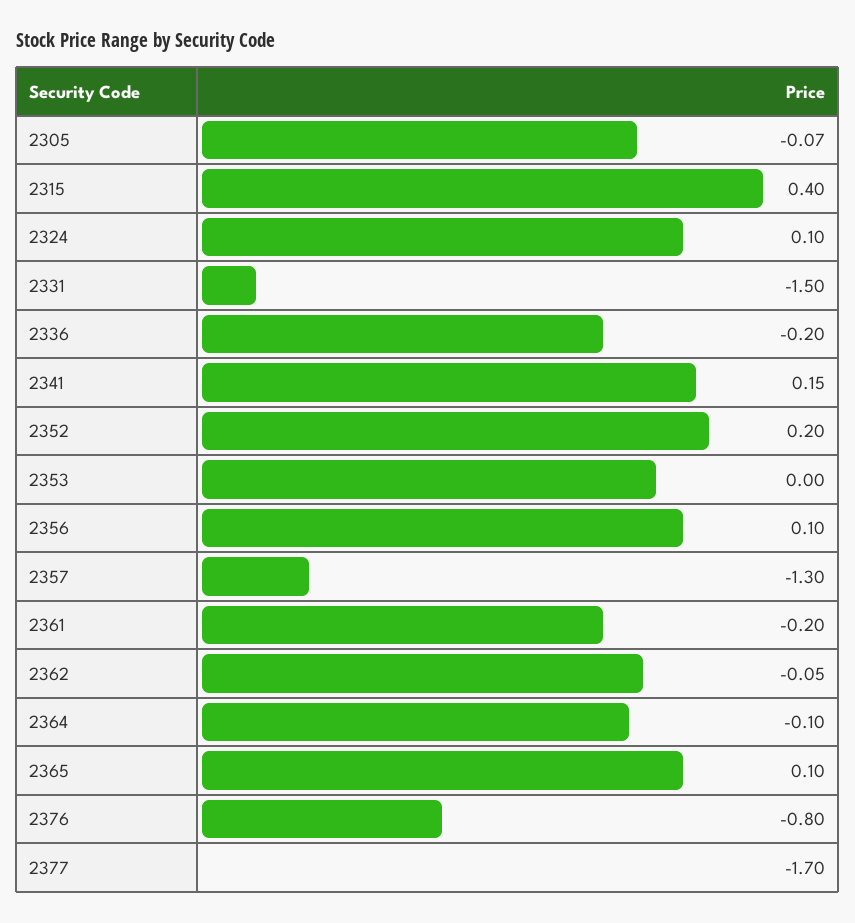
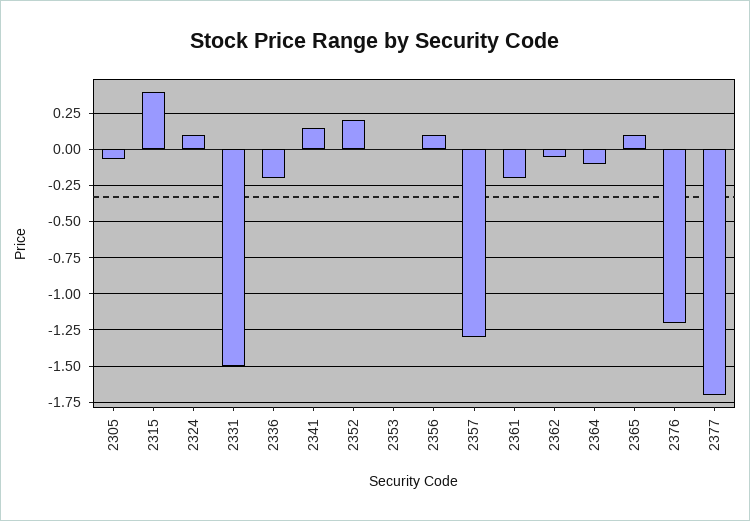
  {
    "2305": -0.07,
    "2315": 0.4,
    "2324": 0.1,
    "2331": -1.5,
    "2336": -0.2,
    "2341": 0.15,
    "2352": 0.2,
    "2353": 0,
    "2356": 0.1,
    "2357": -1.3,
    "2361": -0.2,
    "2362": -0.05,
    "2364": -0.1,
    "2365": 0.1,
-   "2376": -0.8,
+   "2376": -1.2,
    "2377": -1.7
  }

